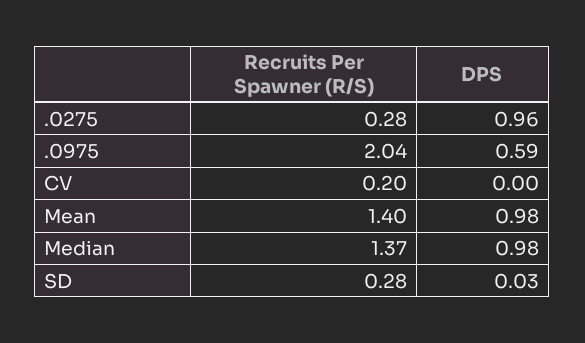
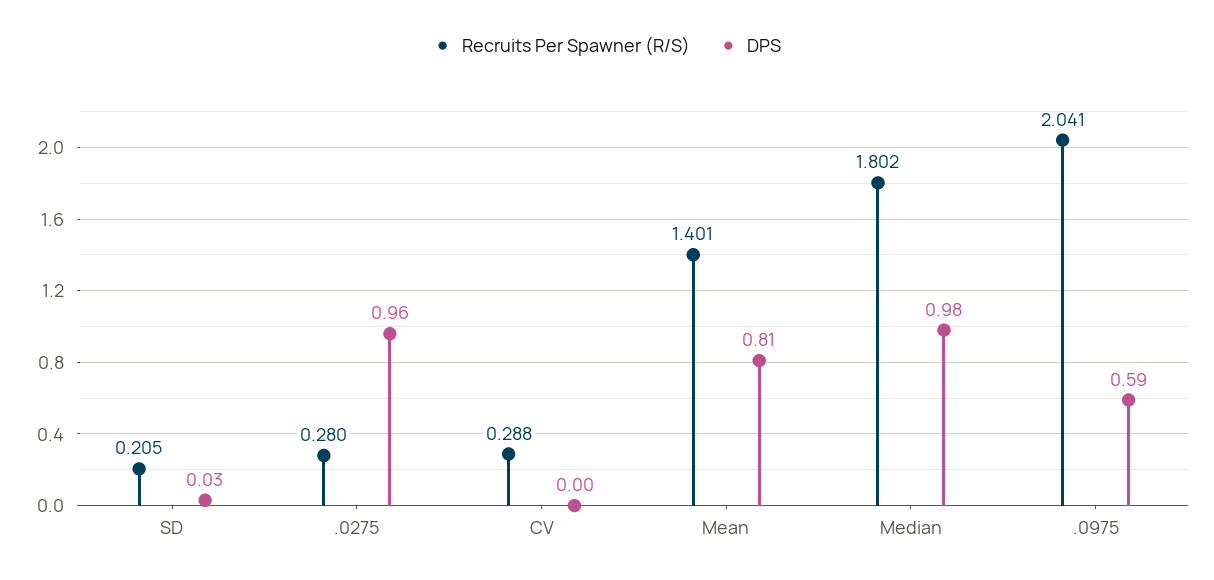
  {
    "Recruits Per Spawner (R/S)": {
      ".0275": 0.28,
      ".0975": 2.041,
-     "CV": 0.2,
+     "CV": 0.288,
      "Mean": 1.401,
-     "Median": 1.37,
+     "Median": 1.802,
-     "SD": 0.28
+     "SD": 0.205
    },
    "DPS": {
      ".0275": 0.96,
      ".0975": 0.59,
      "CV": 0,
-     "Mean": 0.98,
+     "Mean": 0.81,
      "Median": 0.98,
      "SD": 0.03
    }
  }

